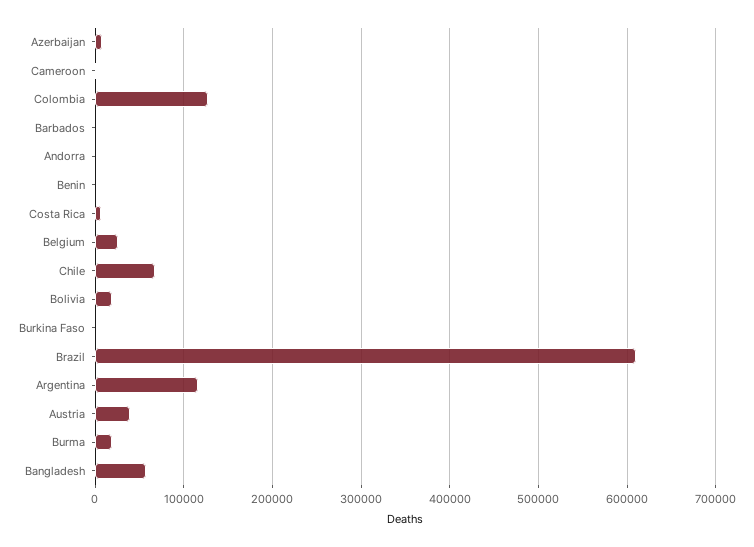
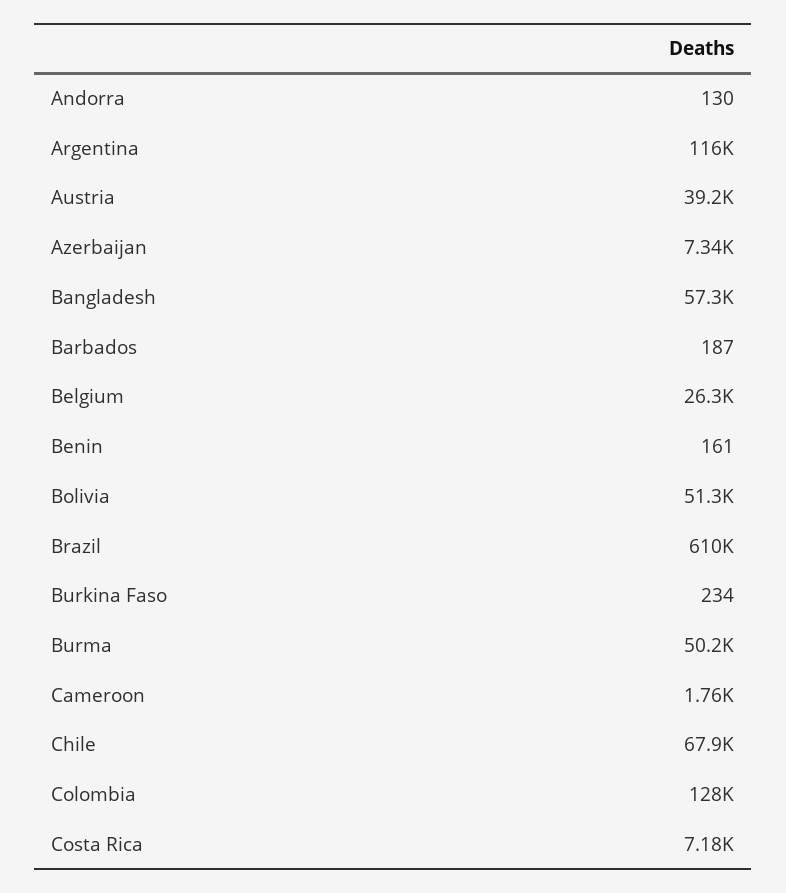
  {
    "Azerbaijan": 7340,
    "Cameroon": 1760,
    "Colombia": 128000,
    "Barbados": 187,
    "Andorra": 130,
    "Benin": 161,
    "Costa Rica": 7180,
    "Belgium": 26300,
    "Chile": 67900,
-   "Bolivia": 20000,
+   "Bolivia": 51300,
    "Burkina Faso": 234,
    "Brazil": 610000,
    "Argentina": 116000,
    "Austria": 39200,
-   "Burma": 20000,
+   "Burma": 50200,
    "Bangladesh": 57300
  }

